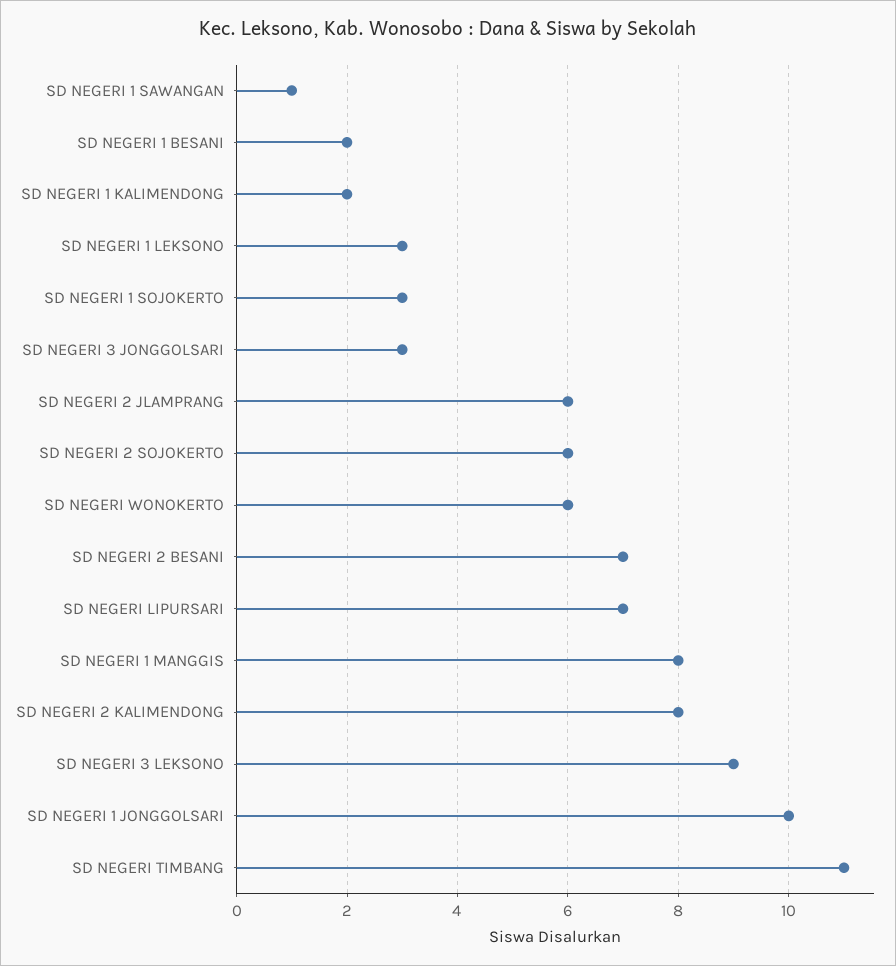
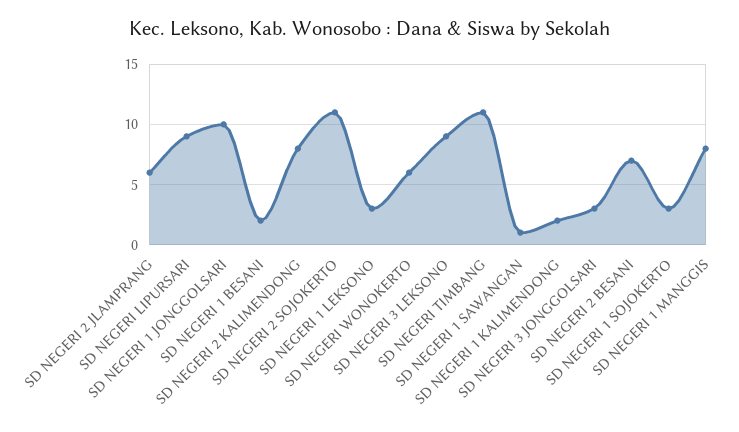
  {
    "SD NEGERI 1 SAWANGAN": 1,
    "SD NEGERI 1 BESANI": 2,
    "SD NEGERI 1 KALIMENDONG": 2,
    "SD NEGERI 1 LEKSONO": 3,
    "SD NEGERI 1 SOJOKERTO": 3,
    "SD NEGERI 3 JONGGOLSARI": 3,
    "SD NEGERI 2 JLAMPRANG": 6,
-   "SD NEGERI 2 SOJOKERTO": 6,
+   "SD NEGERI 2 SOJOKERTO": 11,
    "SD NEGERI WONOKERTO": 6,
    "SD NEGERI 2 BESANI": 7,
-   "SD NEGERI LIPURSARI": 7,
+   "SD NEGERI LIPURSARI": 9,
    "SD NEGERI 1 MANGGIS": 8,
    "SD NEGERI 2 KALIMENDONG": 8,
    "SD NEGERI 3 LEKSONO": 9,
    "SD NEGERI 1 JONGGOLSARI": 10,
    "SD NEGERI TIMBANG": 11
  }

